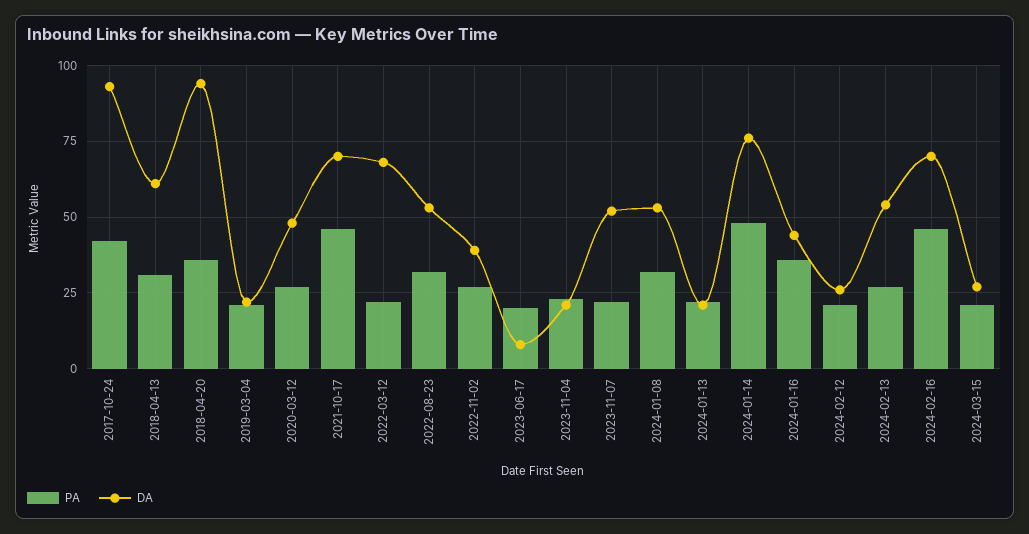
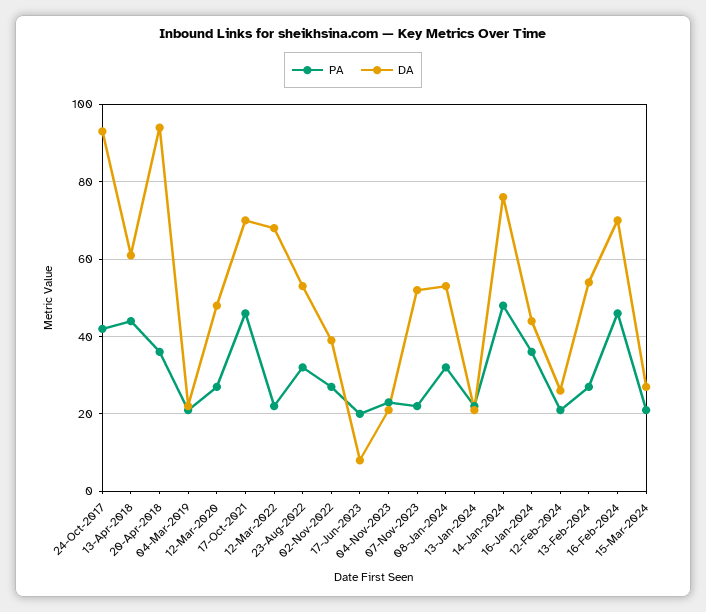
  {
    "PA": {
      "2017-10-24": 40,
-     "2018-04-13": 30,
+     "2018-04-13": 45,
      "2018-04-20": 35,
      "2019-03-04": 20,
      "2020-03-12": 25,
      "2021-10-17": 45,
      "2022-03-12": 20,
      "2022-08-23": 30,
      "2022-11-02": 25,
      "2023-06-17": 20,
      "2023-11-04": 25,
      "2023-11-07": 20,
      "2024-01-08": 30,
      "2024-01-13": 20,
      "2024-01-14": 50,
      "2024-01-16": 35,
      "2024-02-12": 20,
      "2024-02-13": 25,
      "2024-02-16": 45,
      "2024-03-15": 20
    },
    "DA": {
      "2017-10-24": 95,
      "2018-04-13": 60,
      "2018-04-20": 95,
      "2019-03-04": 20,
      "2020-03-12": 50,
      "2021-10-17": 70,
      "2022-03-12": 70,
      "2022-08-23": 55,
      "2022-11-02": 40,
      "2023-06-17": 10,
      "2023-11-04": 20,
      "2023-11-07": 50,
      "2024-01-08": 55,
      "2024-01-13": 20,
      "2024-01-14": 75,
      "2024-01-16": 45,
      "2024-02-12": 25,
      "2024-02-13": 55,
      "2024-02-16": 70,
      "2024-03-15": 25
    }
  }

